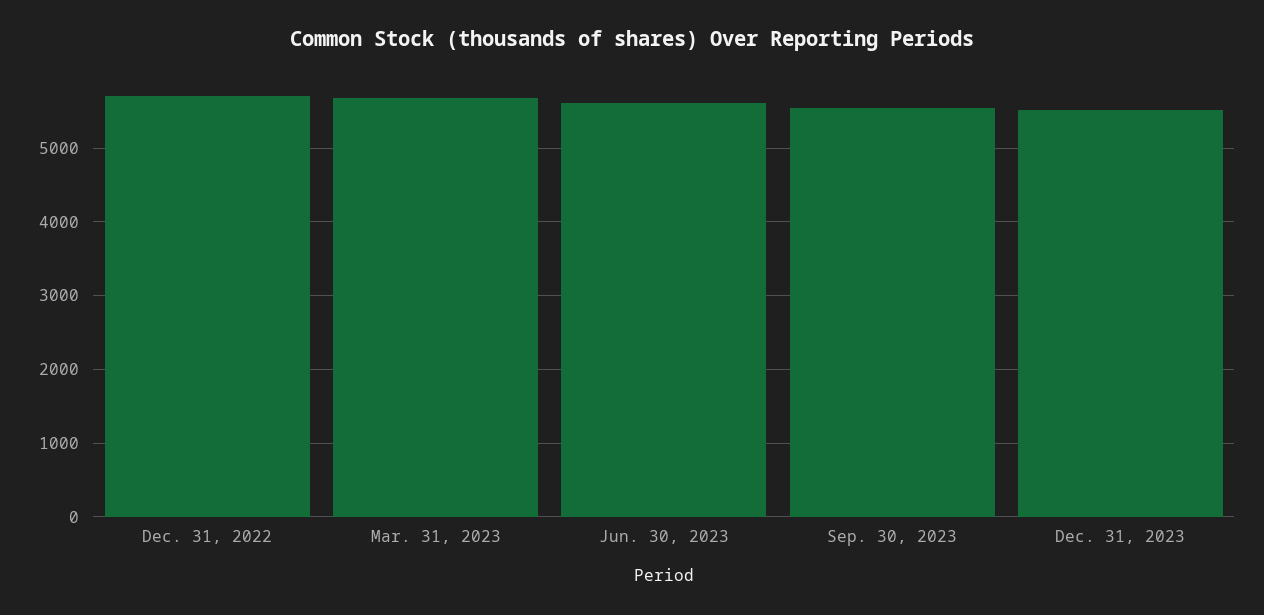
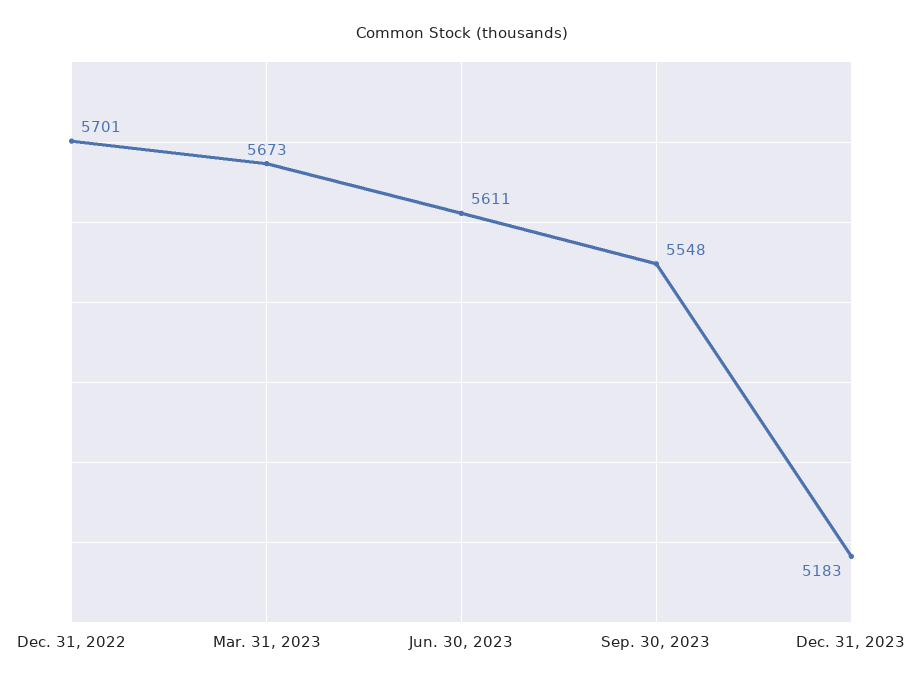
  {
    "Dec. 31, 2022": 5701,
    "Mar. 31, 2023": 5673,
    "Jun. 30, 2023": 5611,
    "Sep. 30, 2023": 5548,
-   "Dec. 31, 2023": 5500
+   "Dec. 31, 2023": 5183
  }

